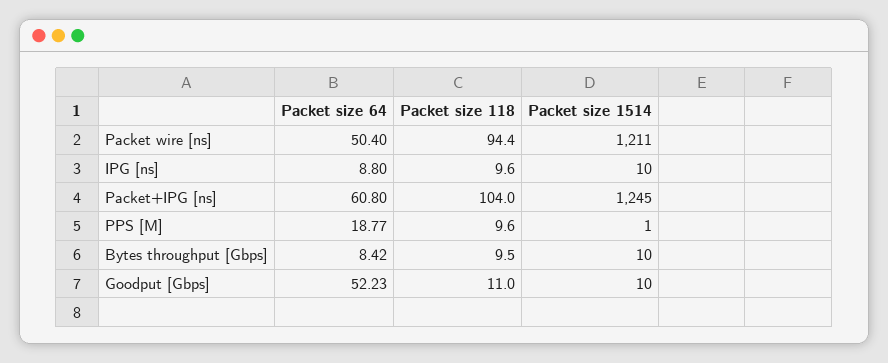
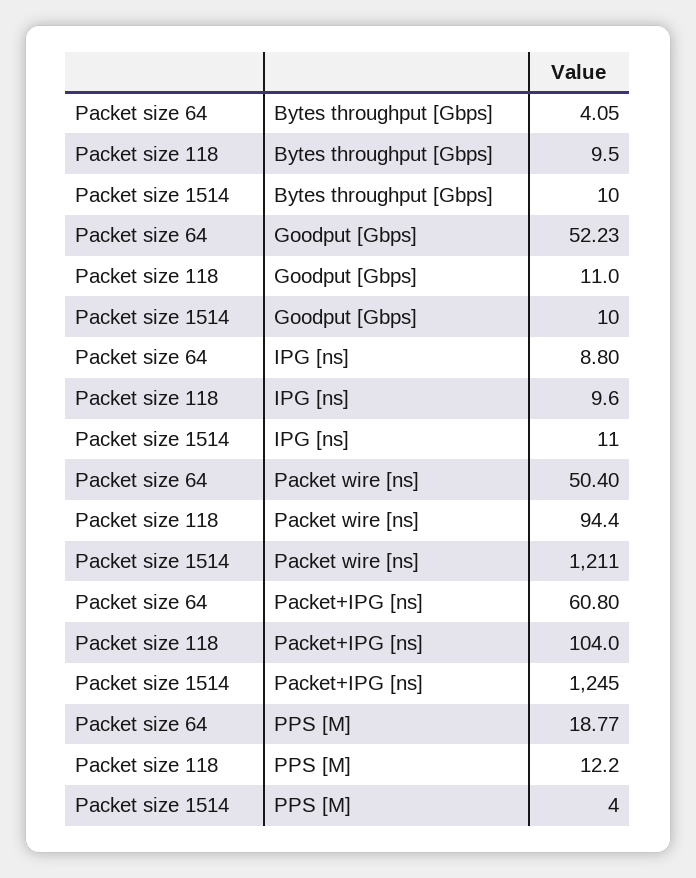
  {
    "Packet size 64": {
      "Packet wire [ns]": 50.4,
      "IPG [ns]": 8.8,
      "Packet+IPG [ns]": 60.8,
      "PPS [M]": 18.77,
-     "Bytes throughput [Gbps]": 8.42,
+     "Bytes throughput [Gbps]": 4.05,
      "Goodput [Gbps]": 52.23
    },
    "Packet size 118": {
      "Packet wire [ns]": 94.4,
      "IPG [ns]": 9.6,
      "Packet+IPG [ns]": 104,
-     "PPS [M]": 9.6,
+     "PPS [M]": 12.2,
      "Bytes throughput [Gbps]": 9.5,
      "Goodput [Gbps]": 11
    },
    "Packet size 1514": {
      "Packet wire [ns]": 1211,
-     "IPG [ns]": 10,
+     "IPG [ns]": 11,
      "Packet+IPG [ns]": 1245,
-     "PPS [M]": 1,
+     "PPS [M]": 4,
      "Bytes throughput [Gbps]": 10,
      "Goodput [Gbps]": 10
    }
  }

